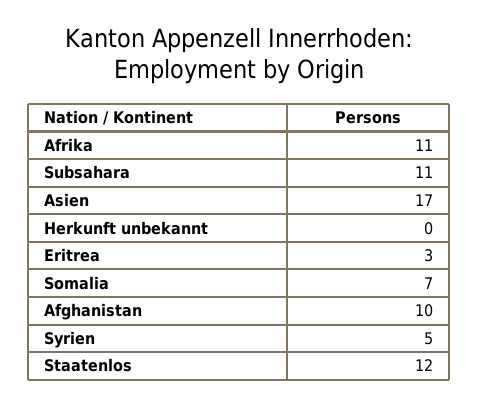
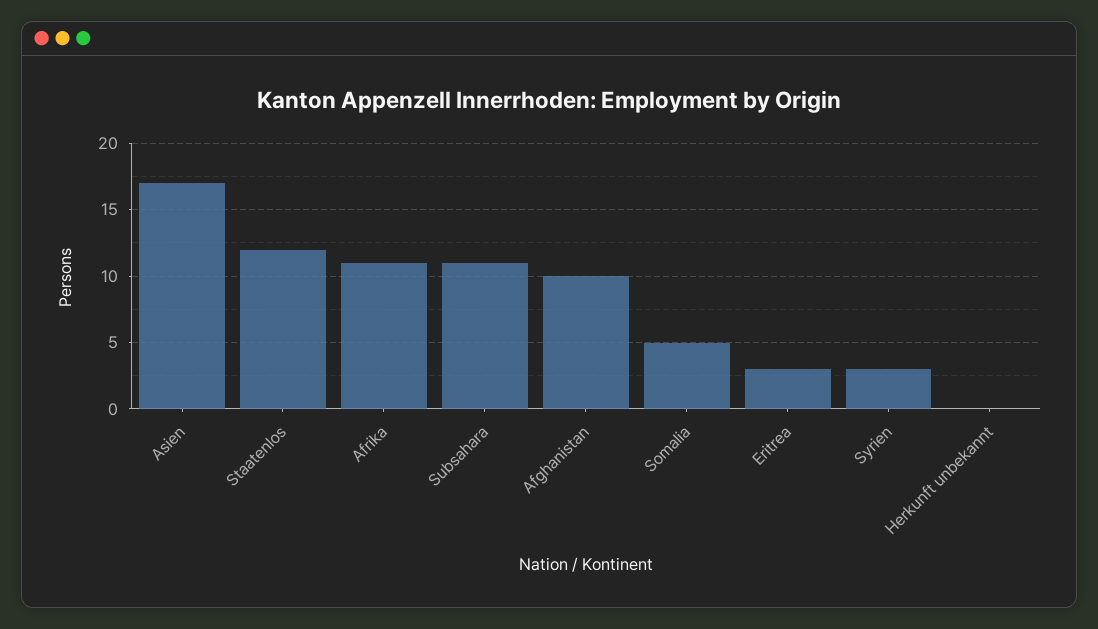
  {
    "Afrika": 11,
    "Subsahara": 11,
    "Asien": 17,
    "Herkunft unbekannt": 0,
    "Eritrea": 3,
-   "Somalia": 7,
+   "Somalia": 5,
    "Afghanistan": 10,
-   "Syrien": 5,
+   "Syrien": 3,
    "Staatenlos": 12
  }

